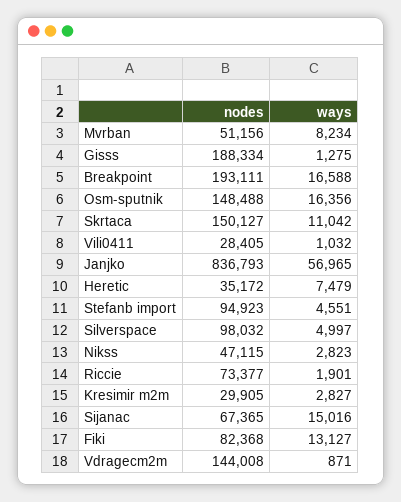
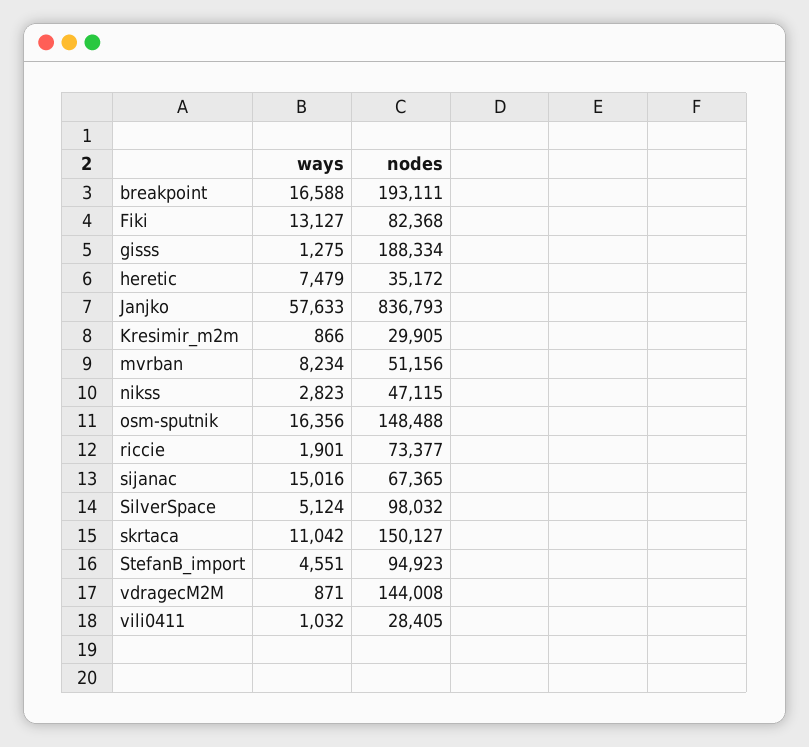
  {
    "nodes": {
      "Mvrban": 51156,
      "Gisss": 188334,
      "Breakpoint": 193111,
      "Osm-sputnik": 148488,
      "Skrtaca": 150127,
      "Vili0411": 28405,
      "Janjko": 836793,
      "Heretic": 35172,
      "Stefanb import": 94923,
      "Silverspace": 98032,
      "Nikss": 47115,
      "Riccie": 73377,
      "Kresimir m2m": 29905,
      "Sijanac": 67365,
      "Fiki": 82368,
      "Vdragecm2m": 144008
    },
    "ways": {
      "Mvrban": 8234,
      "Gisss": 1275,
      "Breakpoint": 16588,
      "Osm-sputnik": 16356,
      "Skrtaca": 11042,
      "Vili0411": 1032,
-     "Janjko": 56965,
+     "Janjko": 57633,
      "Heretic": 7479,
      "Stefanb import": 4551,
-     "Silverspace": 4997,
+     "Silverspace": 5124,
      "Nikss": 2823,
      "Riccie": 1901,
-     "Kresimir m2m": 2827,
+     "Kresimir m2m": 866,
      "Sijanac": 15016,
      "Fiki": 13127,
      "Vdragecm2m": 871
    }
  }

